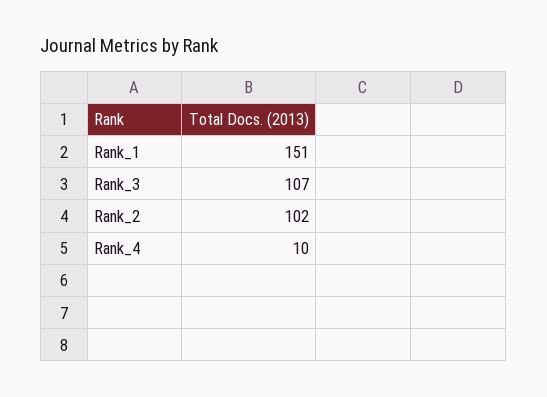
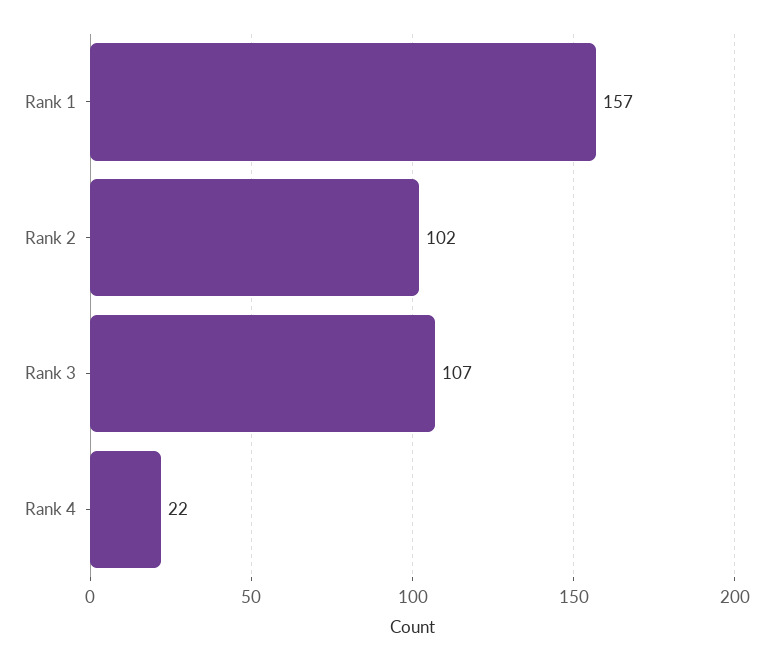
  {
-   "Rank_1": 151,
+   "Rank_1": 157,
    "Rank_3": 107,
    "Rank_2": 102,
-   "Rank_4": 10
+   "Rank_4": 22
  }

